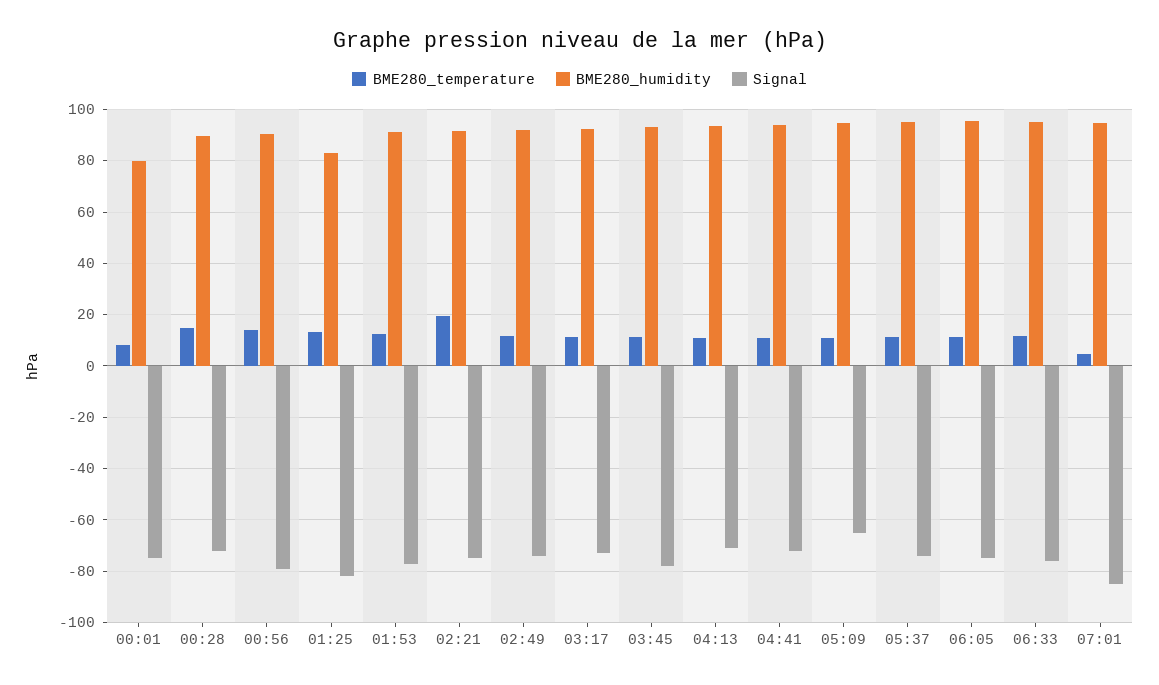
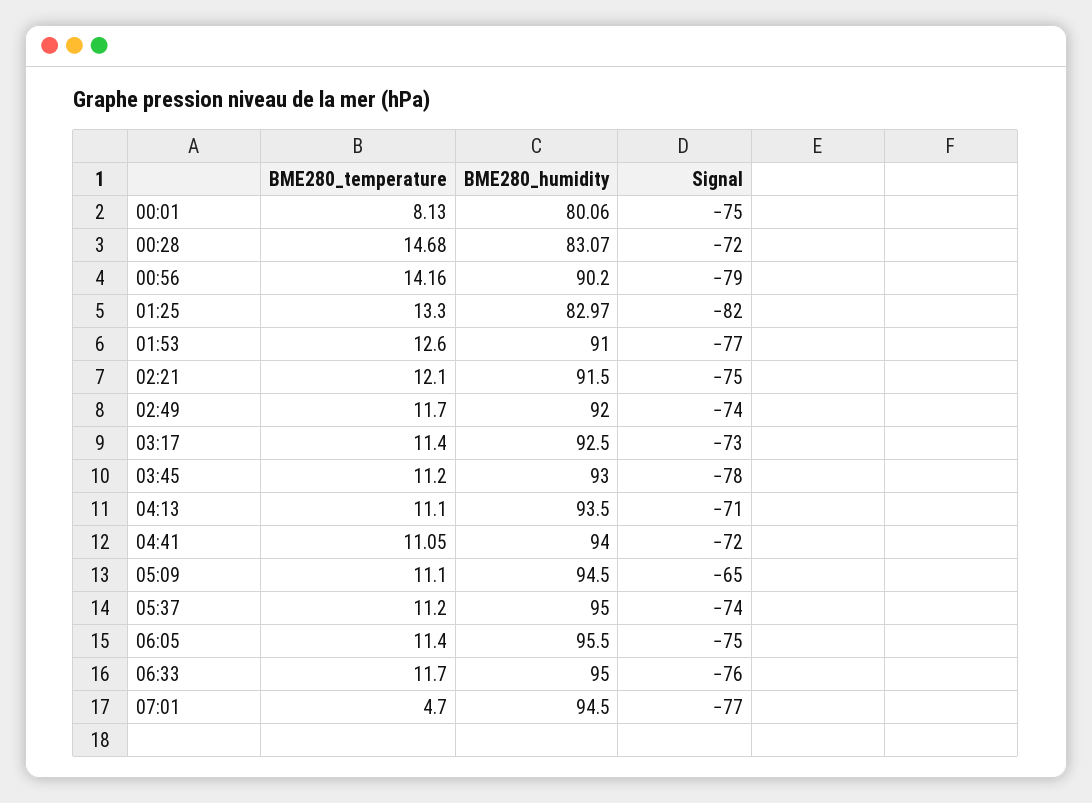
  {
    "BME280_temperature": {
      "00:01": 8.13,
      "00:28": 14.68,
      "00:56": 14.16,
      "01:25": 13.3,
      "01:53": 12.6,
-     "02:21": 20,
+     "02:21": 12.1,
      "02:49": 11.7,
      "03:17": 11.4,
      "03:45": 11.2,
      "04:13": 11.1,
      "04:41": 11.05,
      "05:09": 11.1,
      "05:37": 11.2,
      "06:05": 11.4,
      "06:33": 11.7,
      "07:01": 4.7
    },
    "BME280_humidity": {
      "00:01": 80.06,
-     "00:28": 90,
+     "00:28": 83.07,
      "00:56": 90.2,
      "01:25": 82.97,
      "01:53": 91,
      "02:21": 91.5,
      "02:49": 92,
      "03:17": 92.5,
      "03:45": 93,
      "04:13": 93.5,
      "04:41": 94,
      "05:09": 94.5,
      "05:37": 95,
      "06:05": 95.5,
      "06:33": 95,
      "07:01": 94.5
    },
    "Signal": {
      "00:01": -75,
      "00:28": -72,
      "00:56": -79,
      "01:25": -82,
      "01:53": -77,
      "02:21": -75,
      "02:49": -74,
      "03:17": -73,
      "03:45": -78,
      "04:13": -71,
      "04:41": -72,
      "05:09": -65,
      "05:37": -74,
      "06:05": -75,
      "06:33": -76,
-     "07:01": -85
+     "07:01": -77
    }
  }

